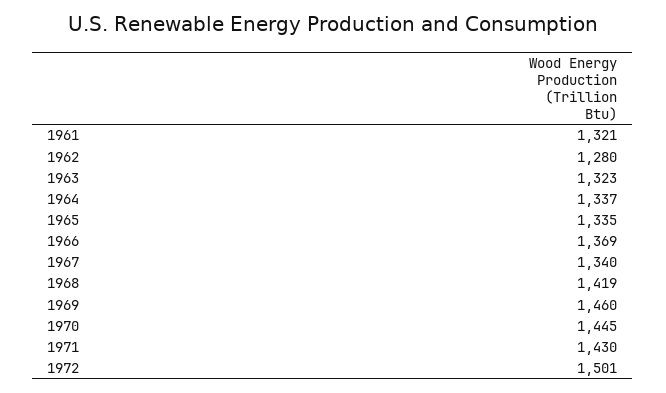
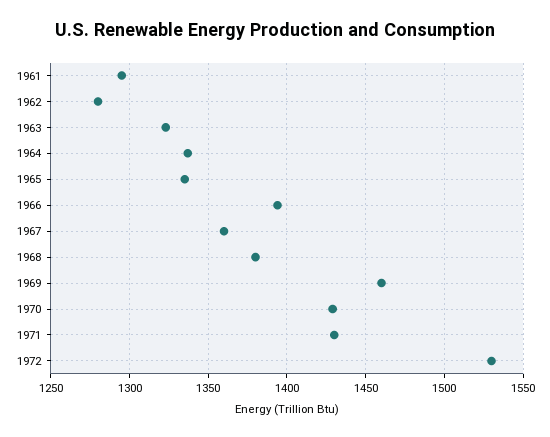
  {
-   "1961": 1321,
+   "1961": 1295,
    "1962": 1280,
    "1963": 1323,
    "1964": 1337,
    "1965": 1335,
-   "1966": 1369,
+   "1966": 1395,
-   "1967": 1340,
+   "1967": 1360,
-   "1968": 1419,
+   "1968": 1380,
    "1969": 1460,
-   "1970": 1445,
+   "1970": 1430,
    "1971": 1430,
-   "1972": 1501
+   "1972": 1530
  }

